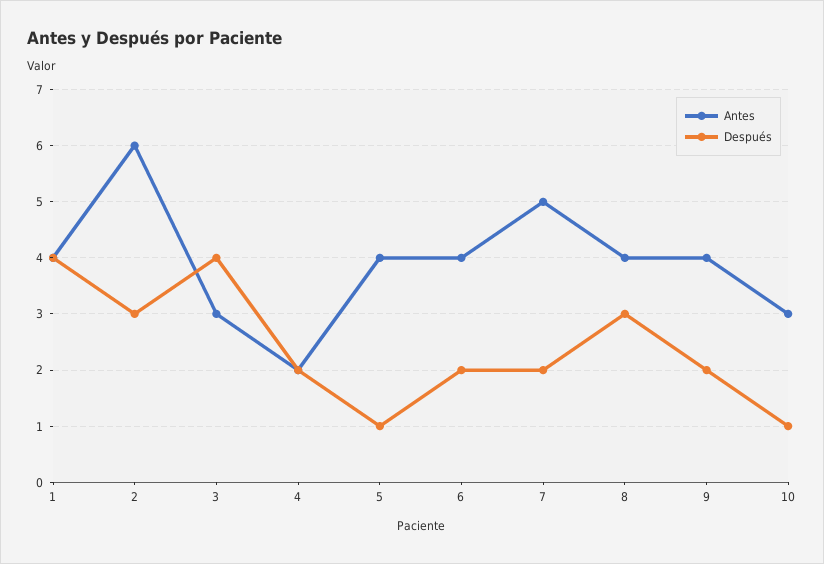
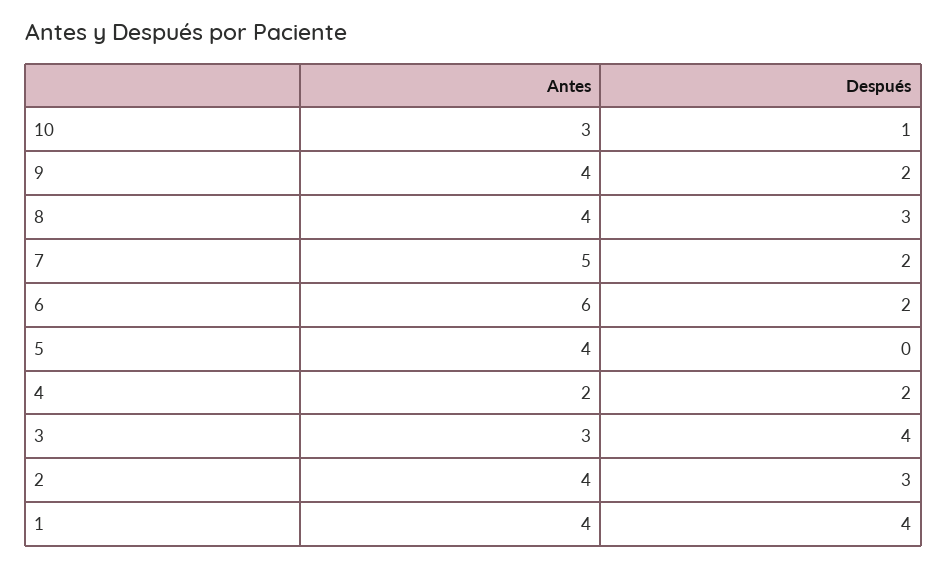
  {
    "Antes": {
      "1": 4,
-     "2": 6,
+     "2": 4,
      "3": 3,
      "4": 2,
      "5": 4,
-     "6": 4,
+     "6": 6,
      "7": 5,
      "8": 4,
      "9": 4,
      "10": 3
    },
    "Después": {
      "1": 4,
      "2": 3,
      "3": 4,
      "4": 2,
-     "5": 1,
+     "5": 0,
      "6": 2,
      "7": 2,
      "8": 3,
      "9": 2,
      "10": 1
    }
  }

